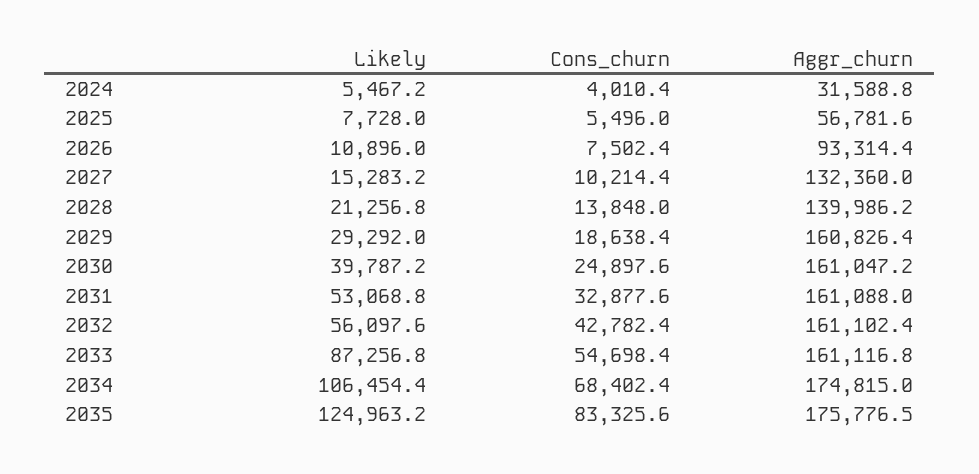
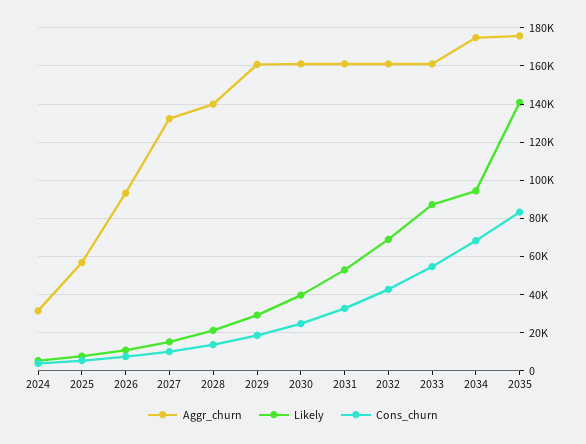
  {
    "Likely": {
      "2024": 5467.2,
      "2025": 7728,
      "2026": 10896,
      "2027": 15283.2,
      "2028": 21256.8,
      "2029": 29292,
      "2030": 39787.2,
      "2031": 53068.8,
-     "2032": 56097.6,
+     "2032": 70000,
      "2033": 87256.8,
-     "2034": 106454.4,
+     "2034": 95000,
-     "2035": 124963.2
+     "2035": 140000
    },
    "Cons_churn": {
      "2024": 4010.4,
      "2025": 5496,
      "2026": 7502.4,
      "2027": 10214.4,
      "2028": 13848,
      "2029": 18638.4,
      "2030": 24897.6,
      "2031": 32877.6,
      "2032": 42782.4,
      "2033": 54698.4,
      "2034": 68402.4,
      "2035": 83325.6
    },
    "Aggr_churn": {
      "2024": 31588.8,
      "2025": 56781.6,
      "2026": 93314.4,
      "2027": 132360,
      "2028": 139986.2,
      "2029": 160826.4,
      "2030": 161047.2,
      "2031": 161088,
      "2032": 161102.4,
      "2033": 161116.8,
      "2034": 174815,
      "2035": 175776.5
    }
  }

